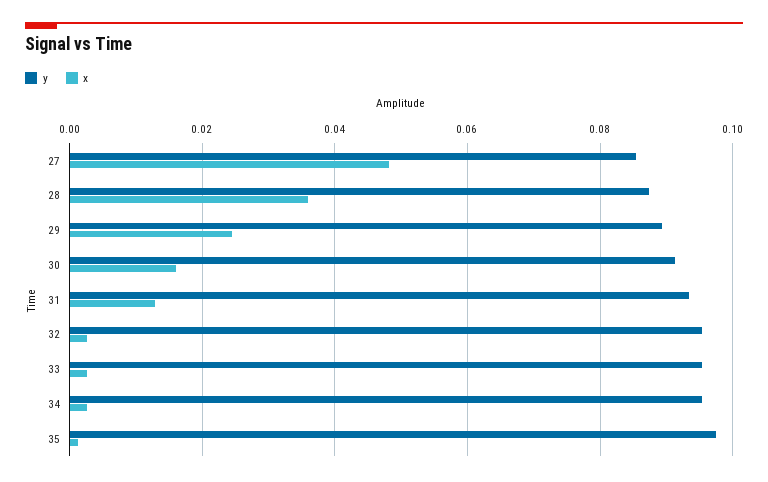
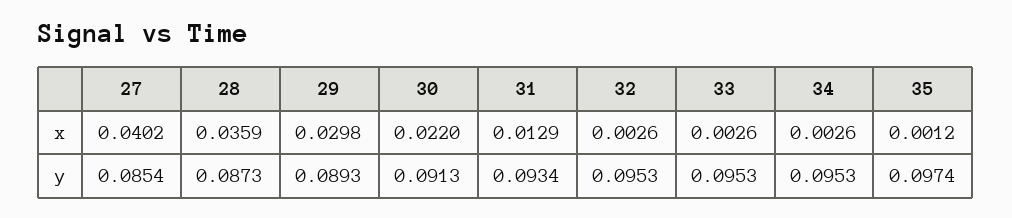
  {
    "y": {
      "27": 0.0854,
      "28": 0.0873,
      "29": 0.0893,
      "30": 0.0913,
      "31": 0.0934,
      "32": 0.0953,
      "33": 0.0953,
      "34": 0.0953,
      "35": 0.0974
    },
    "x": {
-     "27": 0.048,
+     "27": 0.0402,
      "28": 0.0359,
-     "29": 0.024,
+     "29": 0.0298,
-     "30": 0.016,
+     "30": 0.022,
      "31": 0.0129,
      "32": 0.0026,
      "33": 0.0026,
      "34": 0.0026,
      "35": 0.0012
    }
  }

